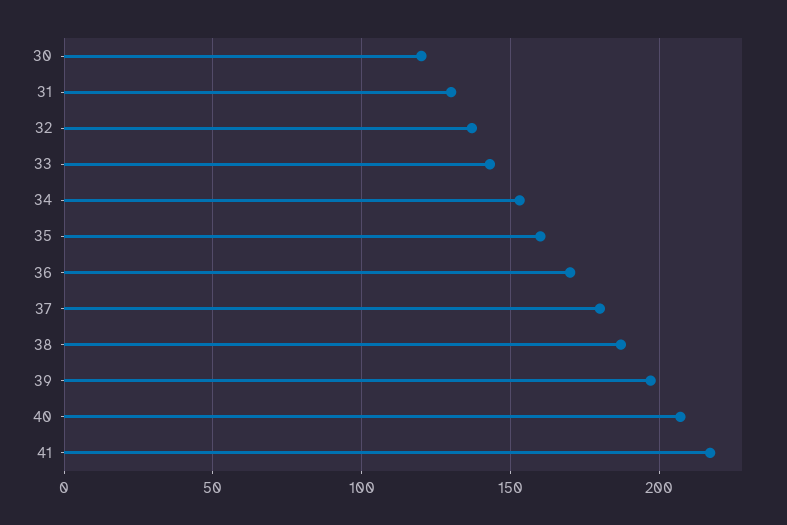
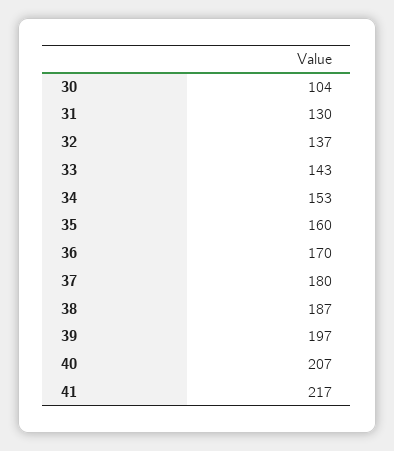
  {
-   "30": 120,
+   "30": 104,
    "31": 130,
    "32": 137,
    "33": 143,
    "34": 153,
    "35": 160,
    "36": 170,
    "37": 180,
    "38": 187,
    "39": 197,
    "40": 207,
    "41": 217
  }

